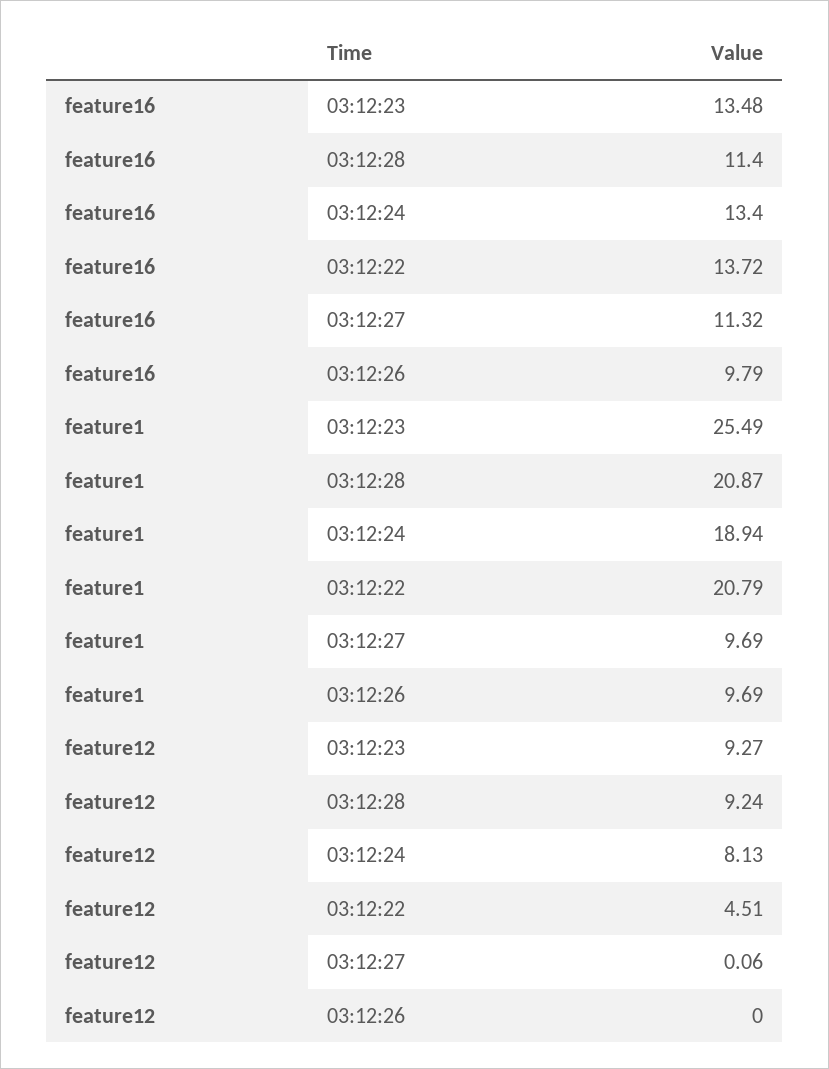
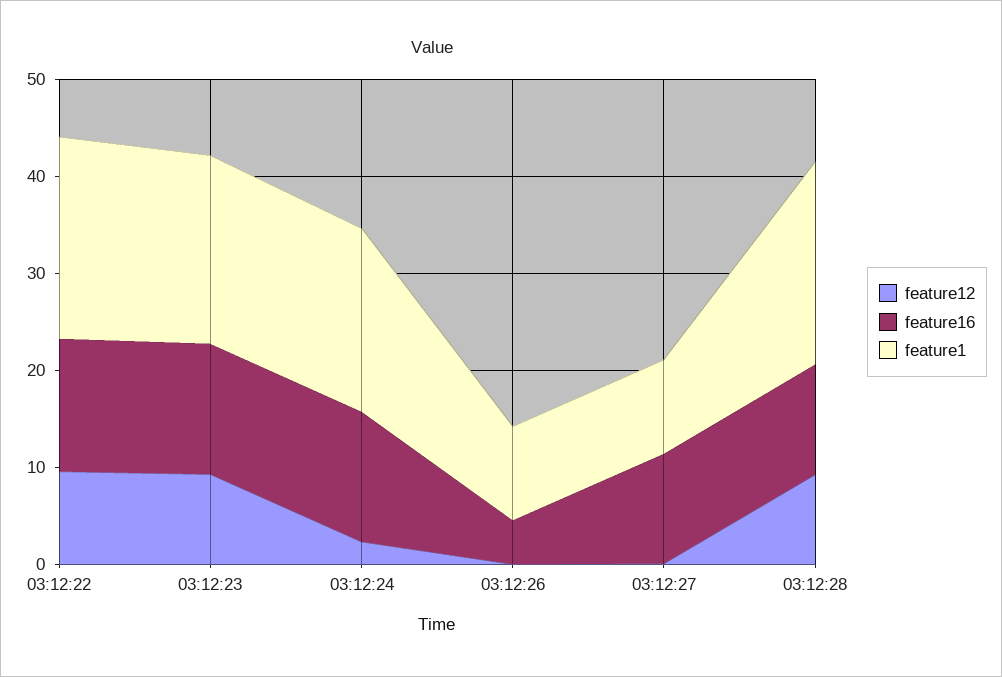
  {
    "feature16": {
      "03:12:23": 13.48,
      "03:12:28": 11.4,
      "03:12:24": 13.4,
      "03:12:22": 13.72,
      "03:12:27": 11.32,
-     "03:12:26": 9.79
+     "03:12:26": 4
    },
    "feature1": {
-     "03:12:23": 25.49,
+     "03:12:23": 20,
      "03:12:28": 20.87,
      "03:12:24": 18.94,
      "03:12:22": 20.79,
      "03:12:27": 9.69,
      "03:12:26": 9.69
    },
    "feature12": {
      "03:12:23": 9.27,
      "03:12:28": 9.24,
-     "03:12:24": 8.13,
+     "03:12:24": 2,
-     "03:12:22": 4.51,
+     "03:12:22": 10,
      "03:12:27": 0.06,
      "03:12:26": 0
    }
  }

